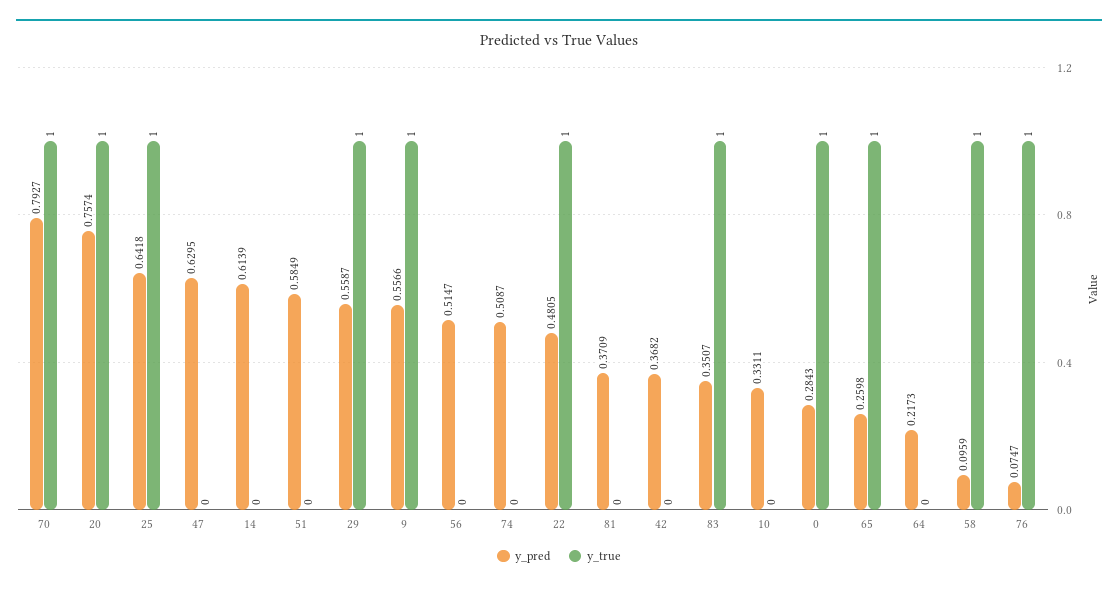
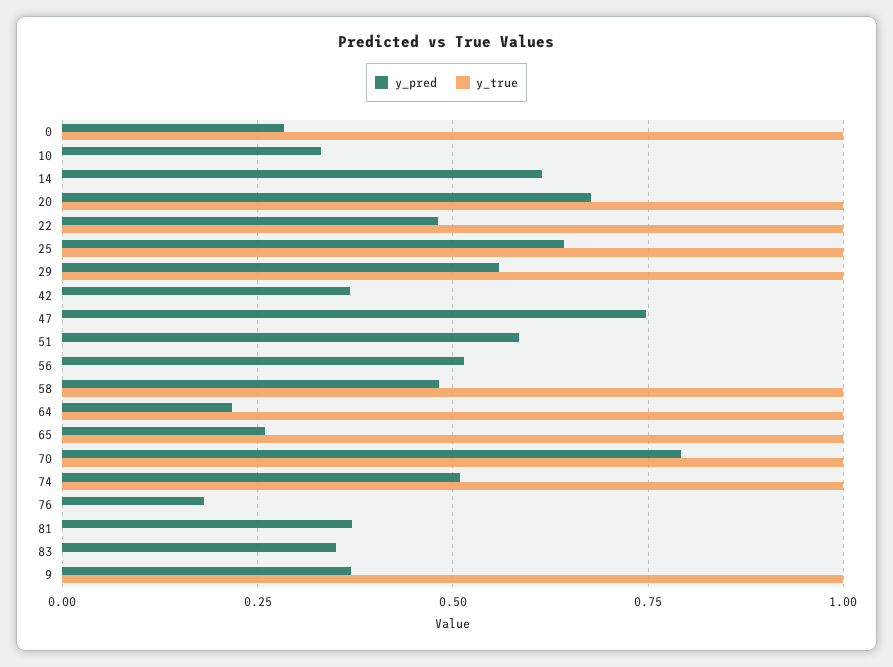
  {
    "y_pred": {
      "70": 0.7927,
-     "20": 0.7574,
+     "20": 0.675,
      "25": 0.6418,
-     "47": 0.6295,
+     "47": 0.75,
      "14": 0.6139,
      "51": 0.5849,
      "29": 0.5587,
-     "9": 0.5566,
+     "9": 0.375,
      "56": 0.5147,
      "74": 0.5087,
      "22": 0.4805,
      "81": 0.3709,
      "42": 0.3682,
      "83": 0.3507,
      "10": 0.3311,
      "0": 0.2843,
      "65": 0.2598,
      "64": 0.2173,
-     "58": 0.0959,
+     "58": 0.475,
-     "76": 0.0747
+     "76": 0.175
    },
    "y_true": {
      "70": 1,
      "20": 1,
      "25": 1,
      "47": 0,
      "14": 0,
      "51": 0,
      "29": 1,
      "9": 1,
      "56": 0,
-     "74": 0,
+     "74": 1,
      "22": 1,
      "81": 0,
      "42": 0,
-     "83": 1,
+     "83": 0,
      "10": 0,
      "0": 1,
      "65": 1,
-     "64": 0,
+     "64": 1,
      "58": 1,
-     "76": 1
+     "76": 0
    }
  }

